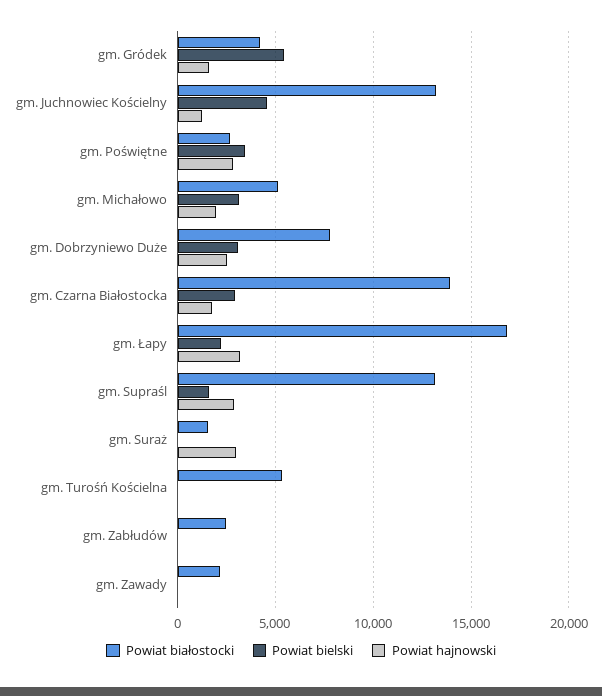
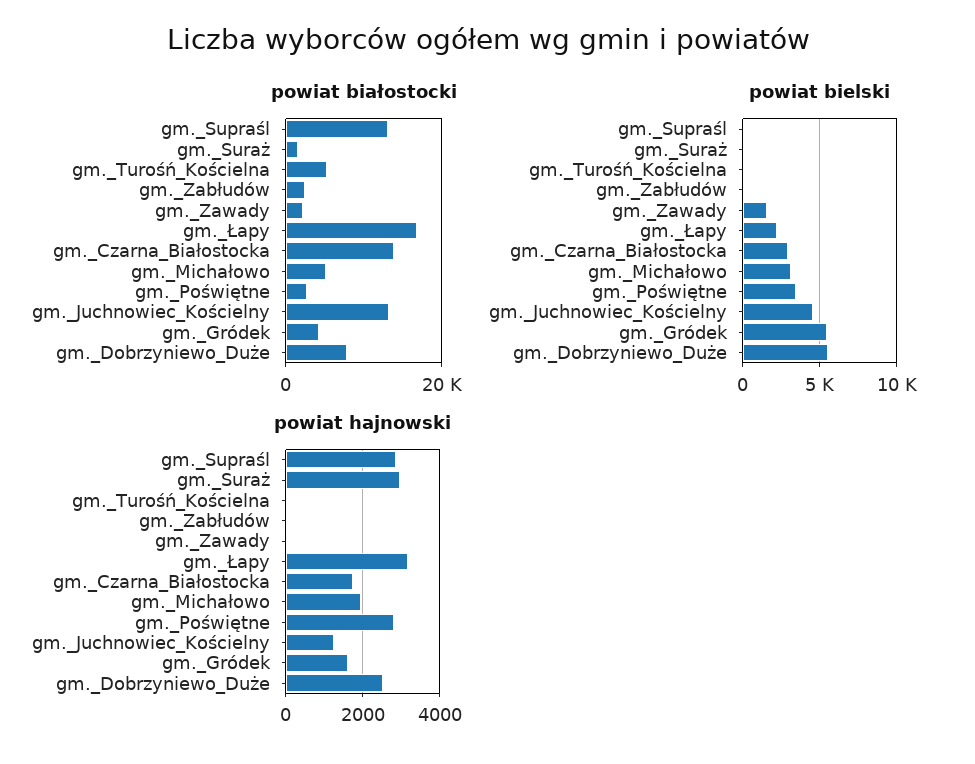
  {
    "Powiat białostocki": {
      "gm. Gródek": 4000,
      "gm. Juchnowiec Kościelny": 13000,
      "gm. Poświętne": 2500,
      "gm. Michałowo": 5000,
      "gm. Dobrzyniewo Duże": 8000,
      "gm. Czarna Białostocka": 14000,
      "gm. Łapy": 17000,
      "gm. Supraśl": 13000,
      "gm. Suraż": 1500,
      "gm. Turośń Kościelna": 5500,
      "gm. Zabłudów": 2500,
      "gm. Zawady": 2000
    },
    "Powiat bielski": {
      "gm. Gródek": 5500,
      "gm. Juchnowiec Kościelny": 4500,
      "gm. Poświętne": 3500,
      "gm. Michałowo": 3000,
-     "gm. Dobrzyniewo Duże": 3000,
+     "gm. Dobrzyniewo Duże": 5500,
      "gm. Czarna Białostocka": 3000,
      "gm. Łapy": 2000,
-     "gm. Supraśl": 1500,
+     "gm. Supraśl": 0,
      "gm. Suraż": 0,
      "gm. Turośń Kościelna": 0,
      "gm. Zabłudów": 0,
-     "gm. Zawady": 0
+     "gm. Zawady": 1500
    },
    "Powiat hajnowski": {
      "gm. Gródek": 1600,
      "gm. Juchnowiec Kościelny": 1200,
      "gm. Poświętne": 2800,
      "gm. Michałowo": 2000,
      "gm. Dobrzyniewo Duże": 2600,
      "gm. Czarna Białostocka": 1800,
      "gm. Łapy": 3200,
      "gm. Supraśl": 2800,
      "gm. Suraż": 3000,
      "gm. Turośń Kościelna": 0,
      "gm. Zabłudów": 0,
      "gm. Zawady": 0
    }
  }

